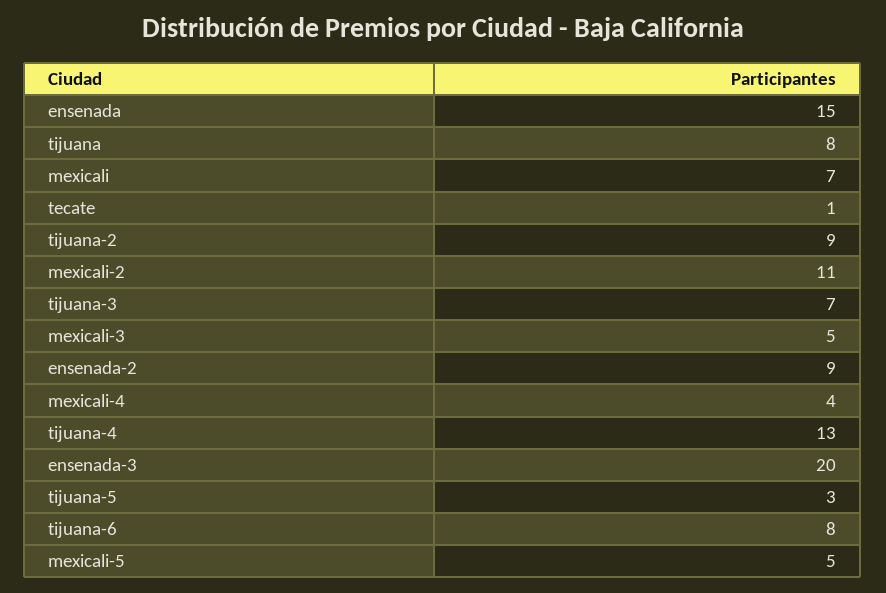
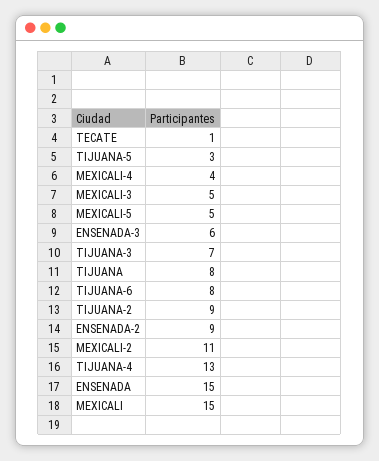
  {
    "ensenada": 15,
    "tijuana": 8,
-   "mexicali": 7,
+   "mexicali": 15,
    "tecate": 1,
    "tijuana-2": 9,
    "mexicali-2": 11,
    "tijuana-3": 7,
    "mexicali-3": 5,
    "ensenada-2": 9,
    "mexicali-4": 4,
    "tijuana-4": 13,
-   "ensenada-3": 20,
+   "ensenada-3": 6,
    "tijuana-5": 3,
    "tijuana-6": 8,
    "mexicali-5": 5
  }

